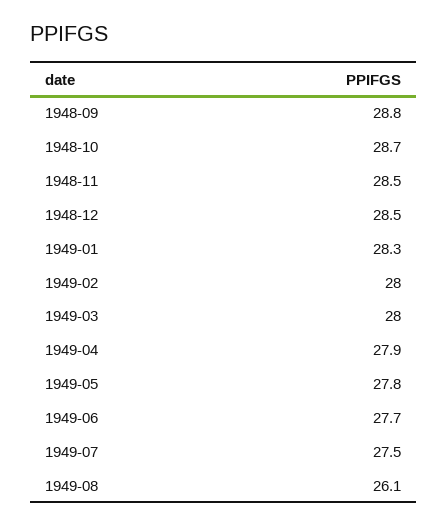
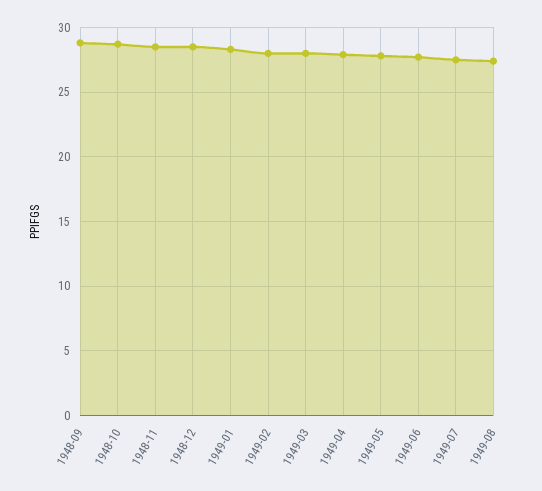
  {
    "1948-09": 28.8,
    "1948-10": 28.7,
    "1948-11": 28.5,
    "1948-12": 28.5,
    "1949-01": 28.3,
    "1949-02": 28,
    "1949-03": 28,
    "1949-04": 27.9,
    "1949-05": 27.8,
    "1949-06": 27.7,
    "1949-07": 27.5,
-   "1949-08": 26.1
+   "1949-08": 27.5
  }

